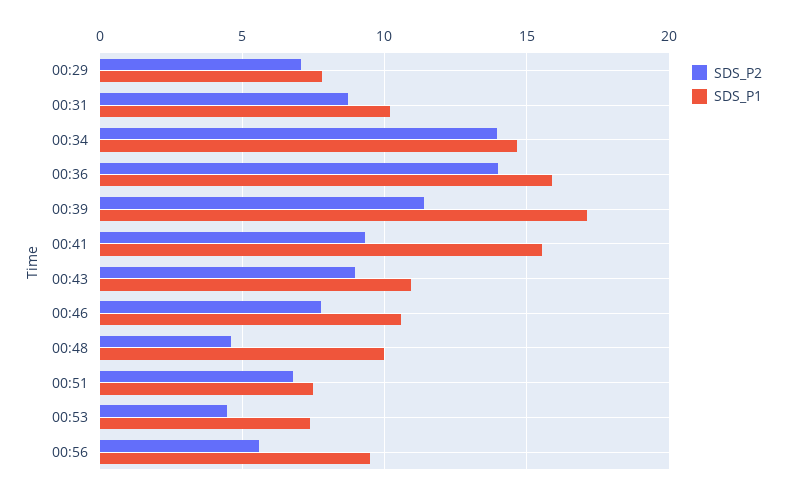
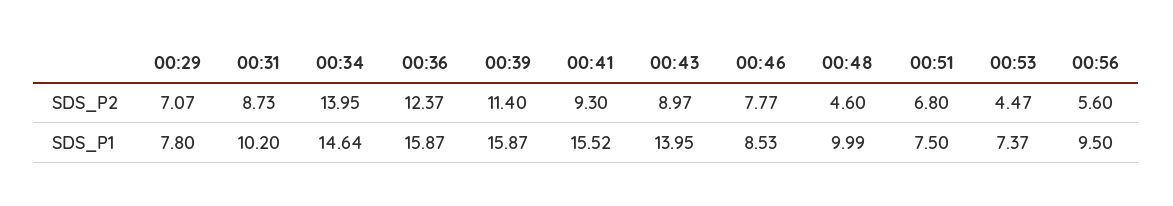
  {
    "SDS_P2": {
      "00:29": 7.07,
      "00:31": 8.73,
      "00:34": 13.95,
-     "00:36": 14,
+     "00:36": 12.37,
      "00:39": 11.4,
      "00:41": 9.3,
      "00:43": 8.97,
      "00:46": 7.77,
      "00:48": 4.6,
      "00:51": 6.8,
      "00:53": 4.47,
      "00:56": 5.6
    },
    "SDS_P1": {
      "00:29": 7.8,
      "00:31": 10.2,
      "00:34": 14.64,
      "00:36": 15.87,
-     "00:39": 17,
+     "00:39": 15.87,
      "00:41": 15.52,
-     "00:43": 11,
+     "00:43": 13.95,
-     "00:46": 10.5,
+     "00:46": 8.53,
      "00:48": 9.99,
      "00:51": 7.5,
      "00:53": 7.37,
      "00:56": 9.5
    }
  }

